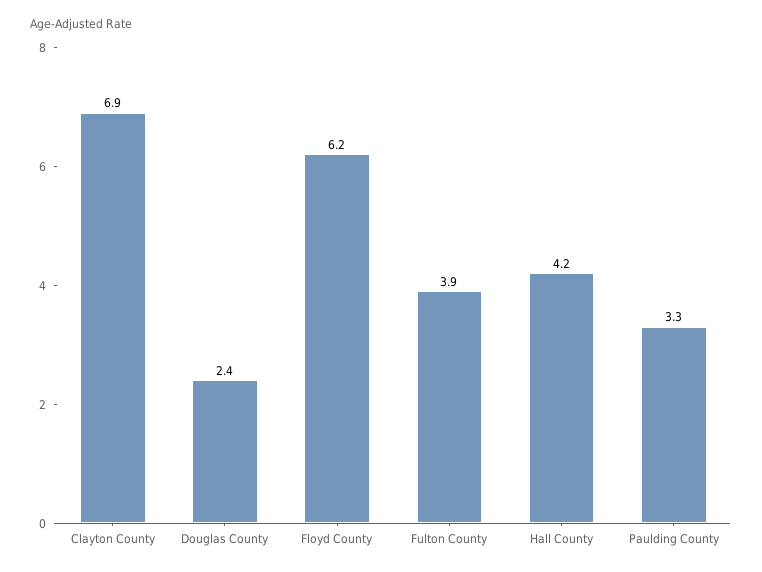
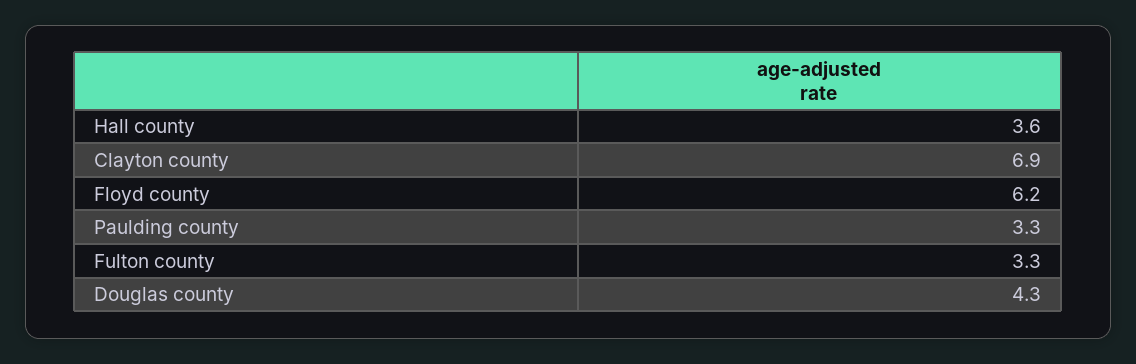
  {
    "Clayton County": 6.9,
-   "Douglas County": 2.4,
+   "Douglas County": 4.3,
    "Floyd County": 6.2,
-   "Fulton County": 3.9,
+   "Fulton County": 3.3,
-   "Hall County": 4.2,
+   "Hall County": 3.6,
    "Paulding County": 3.3
  }

